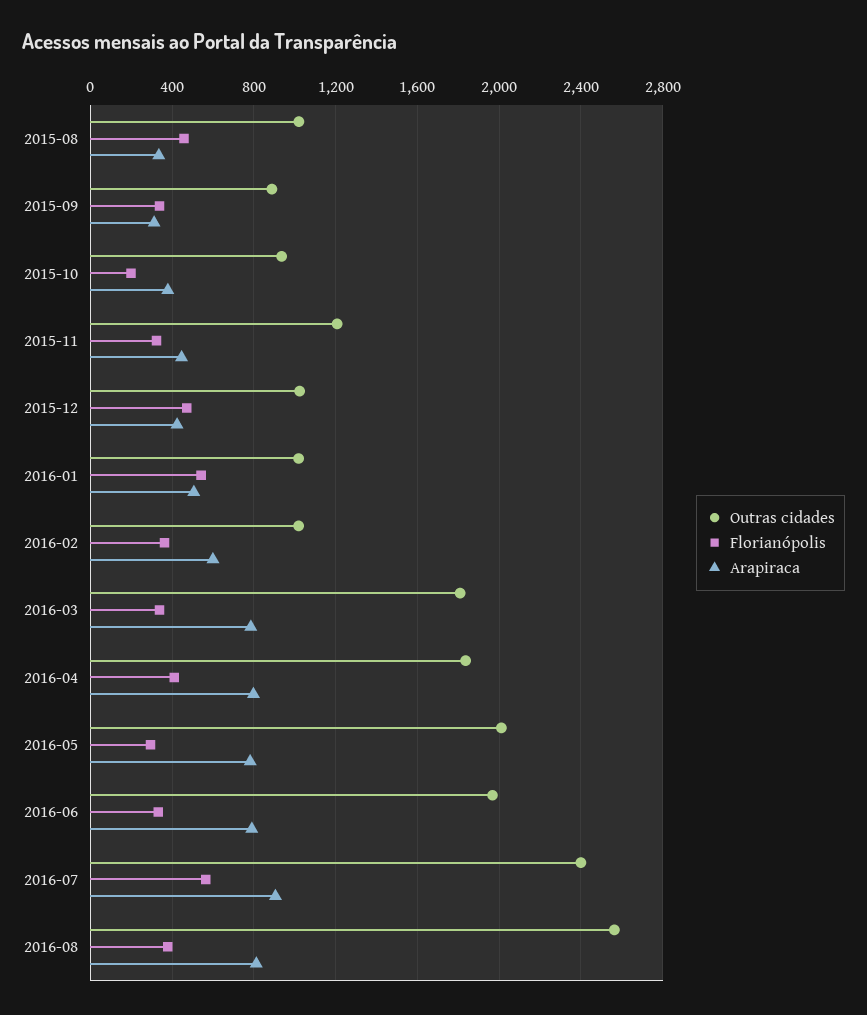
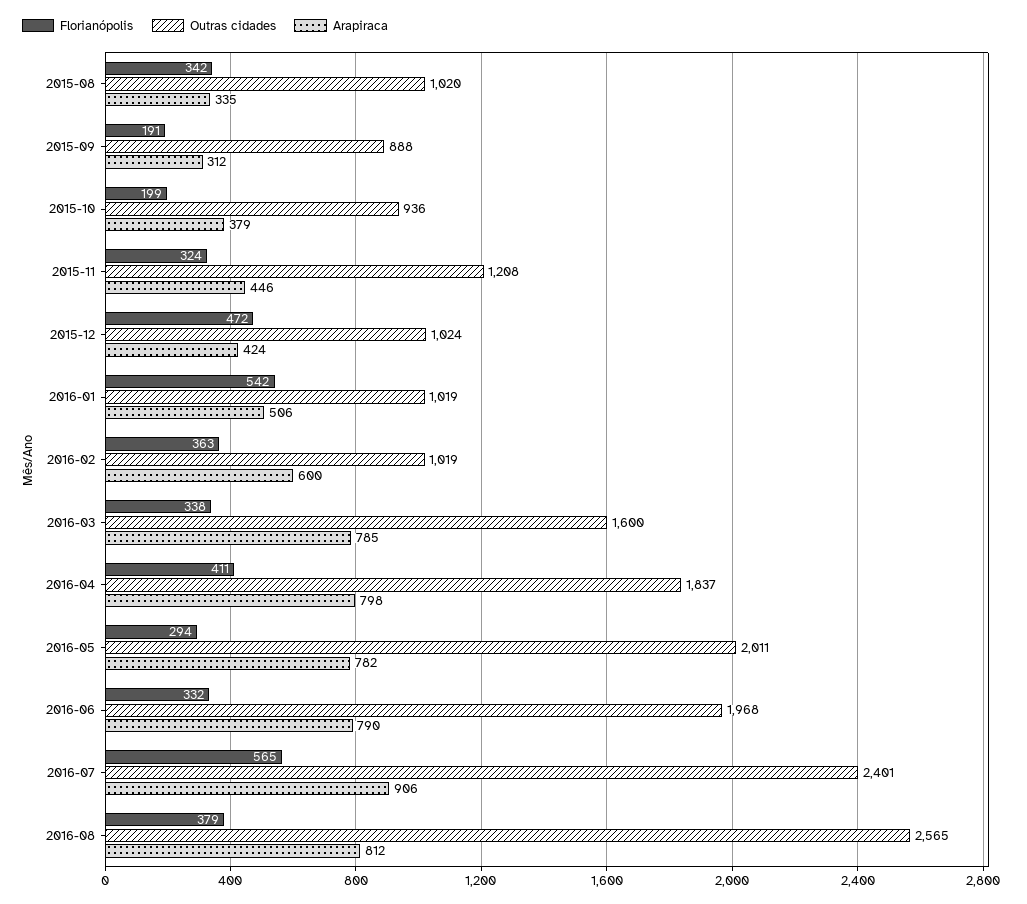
  {
    "Outras cidades": {
      "2015-08": 1020,
      "2015-09": 888,
      "2015-10": 936,
      "2015-11": 1208,
      "2015-12": 1024,
      "2016-01": 1019,
      "2016-02": 1019,
-     "2016-03": 1800,
+     "2016-03": 1600,
      "2016-04": 1837,
      "2016-05": 2011,
      "2016-06": 1968,
      "2016-07": 2401,
      "2016-08": 2565
    },
    "Florianópolis": {
-     "2015-08": 450,
+     "2015-08": 342,
-     "2015-09": 350,
+     "2015-09": 191,
      "2015-10": 199,
      "2015-11": 324,
      "2015-12": 472,
      "2016-01": 542,
      "2016-02": 363,
      "2016-03": 338,
      "2016-04": 411,
      "2016-05": 294,
      "2016-06": 332,
      "2016-07": 565,
      "2016-08": 379
    },
    "Arapiraca": {
      "2015-08": 335,
      "2015-09": 312,
      "2015-10": 379,
      "2015-11": 446,
      "2015-12": 424,
      "2016-01": 506,
      "2016-02": 600,
      "2016-03": 785,
      "2016-04": 798,
      "2016-05": 782,
      "2016-06": 790,
      "2016-07": 906,
      "2016-08": 812
    }
  }

